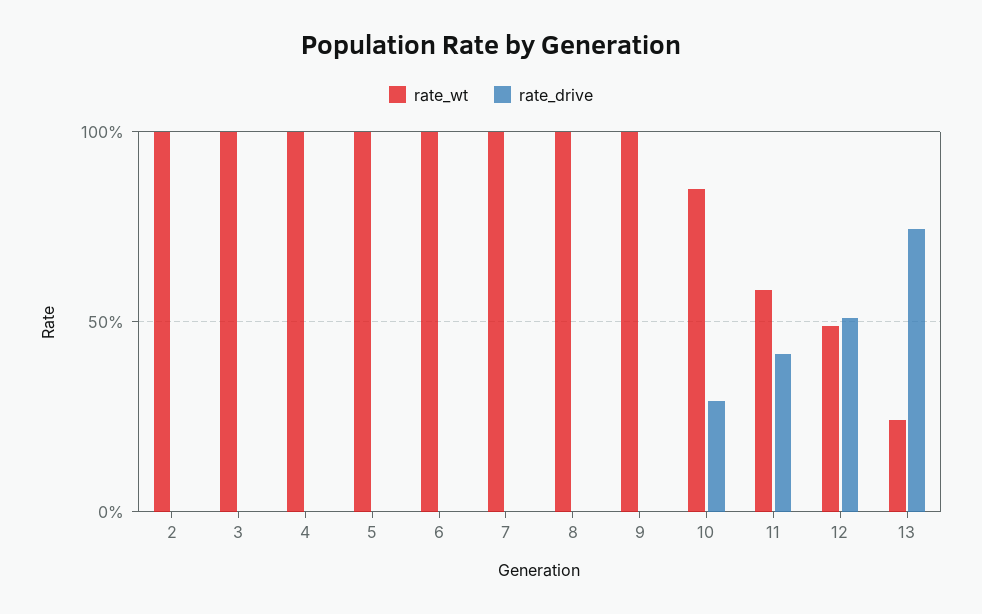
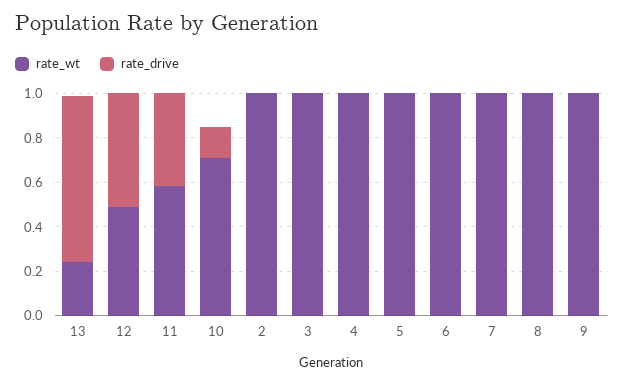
  {
    "rate_wt": {
      "2": 1,
      "3": 1,
      "4": 1,
      "5": 1,
      "6": 1,
      "7": 1,
      "8": 1,
      "9": 1,
-     "10": 0.85,
+     "10": 0.7,
      "11": 0.6,
      "12": 0.5,
      "13": 0.25
    },
    "rate_drive": {
      "2": 0,
      "3": 0,
      "4": 0,
      "5": 0,
      "6": 0,
      "7": 0,
      "8": 0,
      "9": 0,
-     "10": 0.3,
+     "10": 0.15,
      "11": 0.4,
      "12": 0.5,
      "13": 0.75
    }
  }

